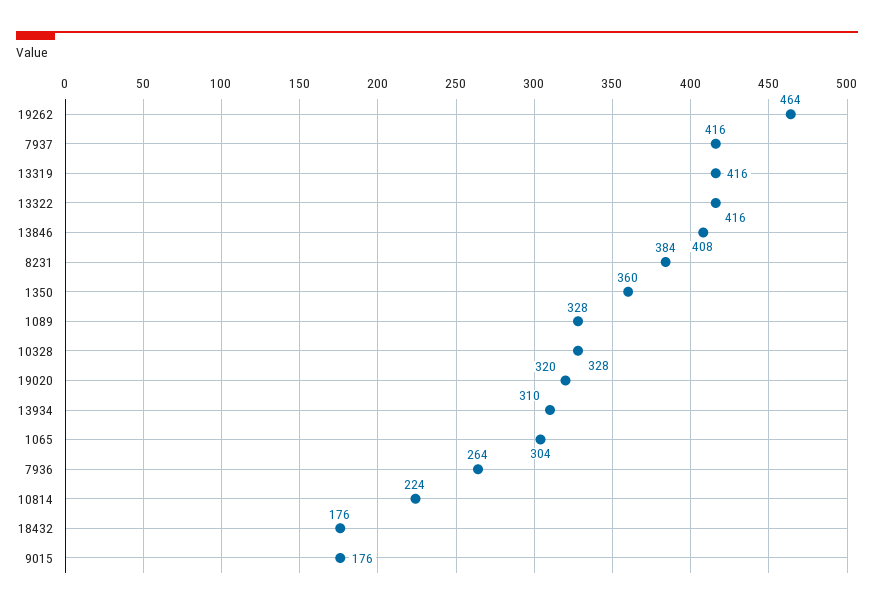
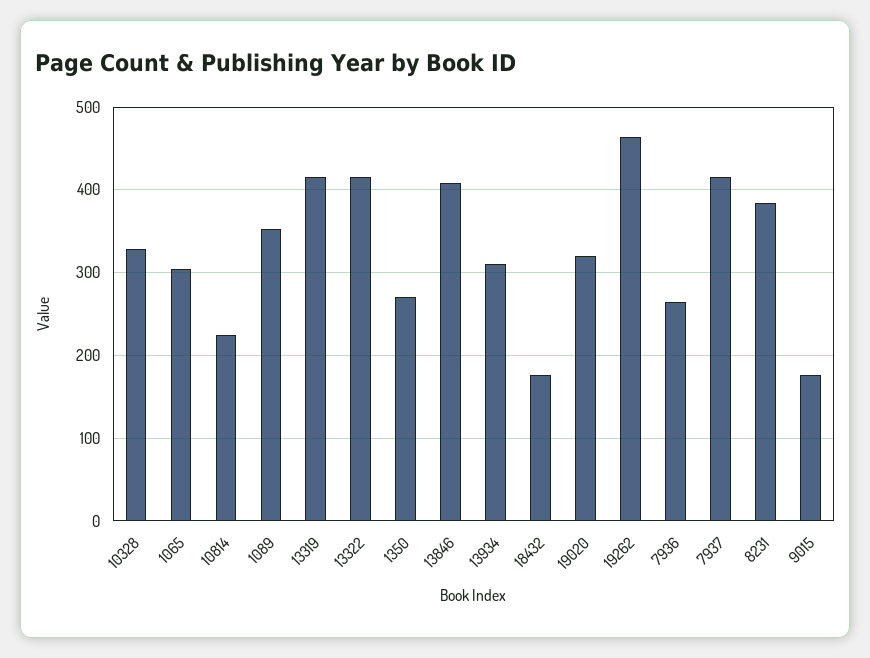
  {
    "19262": 464,
    "7937": 416,
    "13319": 416,
    "13322": 416,
    "13846": 408,
    "8231": 384,
-   "1350": 360,
+   "1350": 270,
-   "1089": 328,
+   "1089": 350,
    "10328": 328,
    "19020": 320,
    "13934": 310,
    "1065": 304,
    "7936": 264,
    "10814": 224,
    "18432": 176,
    "9015": 176
  }

